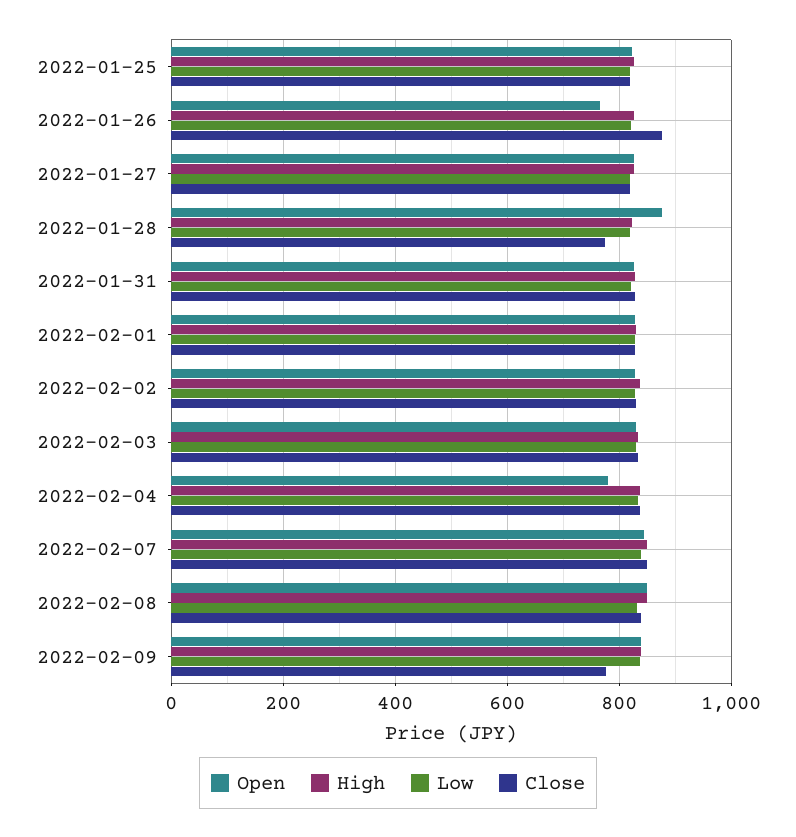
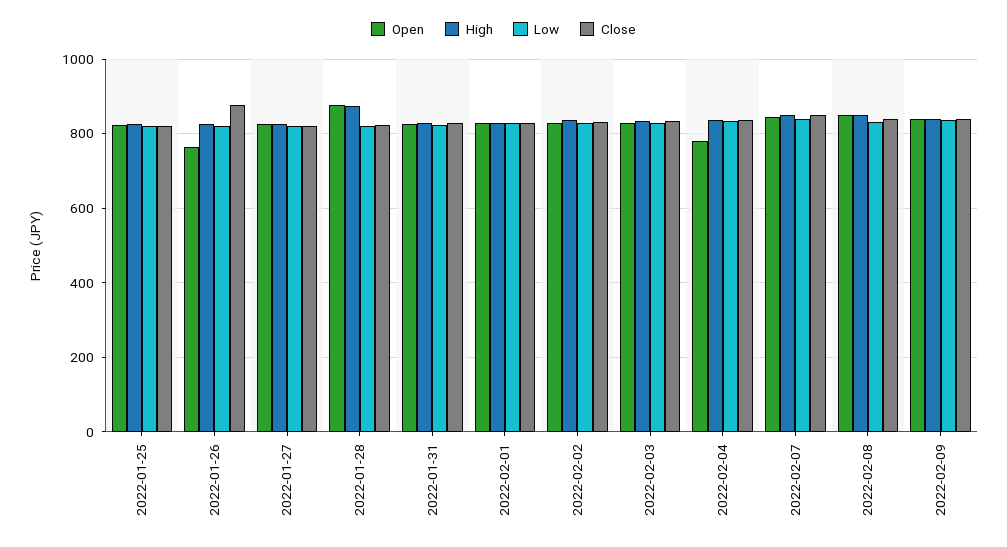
  {
    "Open": {
      "2022-01-25": 820,
      "2022-01-26": 760,
      "2022-01-27": 820,
      "2022-01-28": 880,
      "2022-01-31": 820,
      "2022-02-01": 820,
      "2022-02-02": 820,
      "2022-02-03": 820,
      "2022-02-04": 780,
      "2022-02-07": 840,
      "2022-02-08": 840,
      "2022-02-09": 840
    },
    "High": {
      "2022-01-25": 820,
      "2022-01-26": 820,
      "2022-01-27": 820,
-     "2022-01-28": 820,
+     "2022-01-28": 880,
      "2022-01-31": 820,
      "2022-02-01": 820,
      "2022-02-02": 840,
      "2022-02-03": 840,
      "2022-02-04": 840,
      "2022-02-07": 840,
      "2022-02-08": 840,
      "2022-02-09": 840
    },
    "Low": {
      "2022-01-25": 820,
      "2022-01-26": 820,
      "2022-01-27": 820,
      "2022-01-28": 820,
      "2022-01-31": 820,
      "2022-02-01": 820,
      "2022-02-02": 820,
      "2022-02-03": 820,
      "2022-02-04": 840,
      "2022-02-07": 840,
      "2022-02-08": 840,
      "2022-02-09": 840
    },
    "Close": {
      "2022-01-25": 820,
      "2022-01-26": 880,
      "2022-01-27": 820,
-     "2022-01-28": 780,
+     "2022-01-28": 820,
      "2022-01-31": 820,
      "2022-02-01": 820,
      "2022-02-02": 840,
      "2022-02-03": 840,
      "2022-02-04": 840,
      "2022-02-07": 840,
      "2022-02-08": 840,
-     "2022-02-09": 780
+     "2022-02-09": 840
    }
  }

